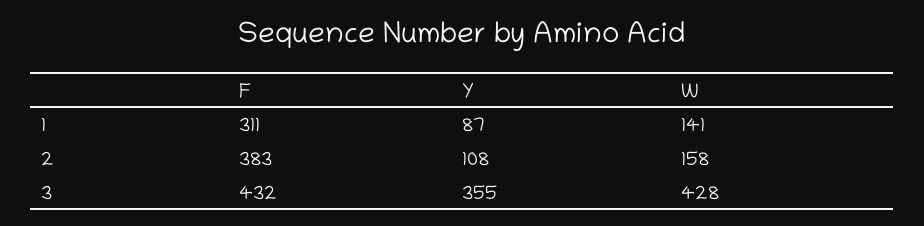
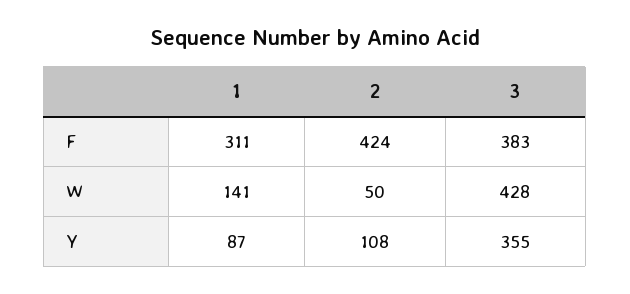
  {
    "F": {
      "1": 311,
-     "2": 383,
+     "2": 424,
-     "3": 432
+     "3": 383
    },
    "Y": {
      "1": 87,
      "2": 108,
      "3": 355
    },
    "W": {
      "1": 141,
-     "2": 158,
+     "2": 50,
      "3": 428
    }
  }

